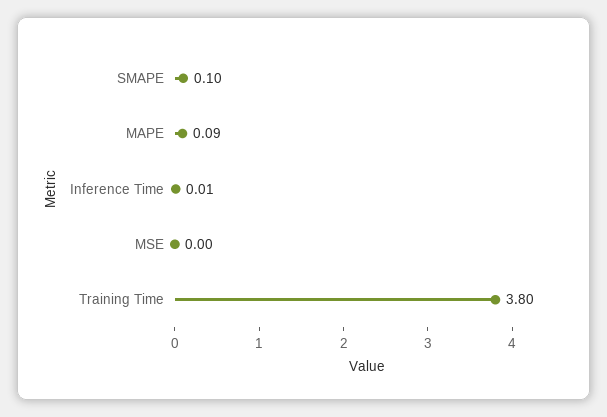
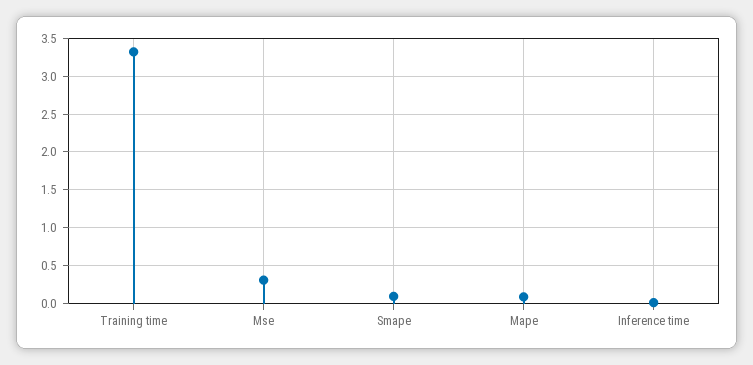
  {
    "SMAPE": 0.1,
    "MAPE": 0.09,
    "Inference Time": 0.01,
-   "MSE": 0,
+   "MSE": 0.3,
-   "Training Time": 3.8
+   "Training Time": 3.3
  }

